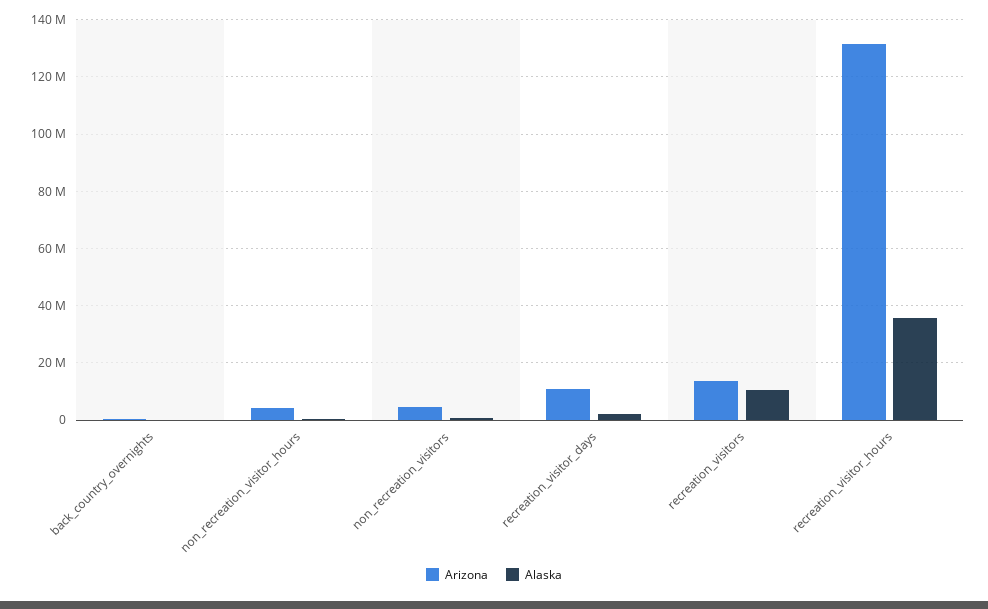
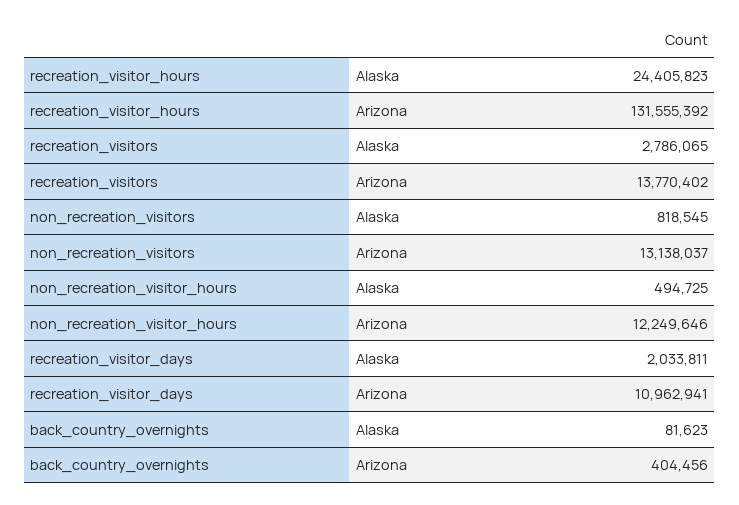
  {
    "Arizona": {
      "back_country_overnights": 404456,
-     "non_recreation_visitor_hours": 5000000,
+     "non_recreation_visitor_hours": 12249646,
-     "non_recreation_visitors": 5000000,
+     "non_recreation_visitors": 13138037,
      "recreation_visitor_days": 10962941,
      "recreation_visitors": 13770402,
      "recreation_visitor_hours": 131555392
    },
    "Alaska": {
      "back_country_overnights": 81623,
      "non_recreation_visitor_hours": 494725,
      "non_recreation_visitors": 818545,
      "recreation_visitor_days": 2033811,
-     "recreation_visitors": 10000000,
+     "recreation_visitors": 2786065,
-     "recreation_visitor_hours": 35000000
+     "recreation_visitor_hours": 24405823
    }
  }

